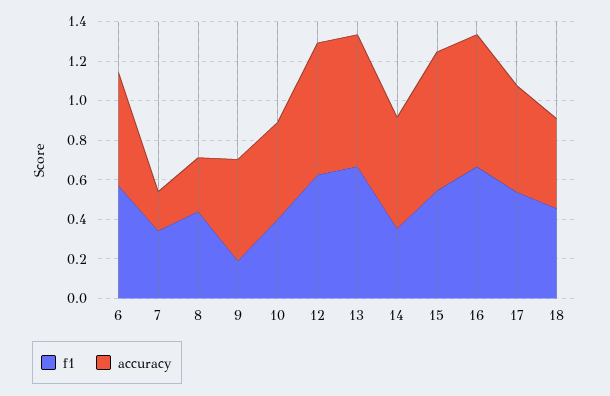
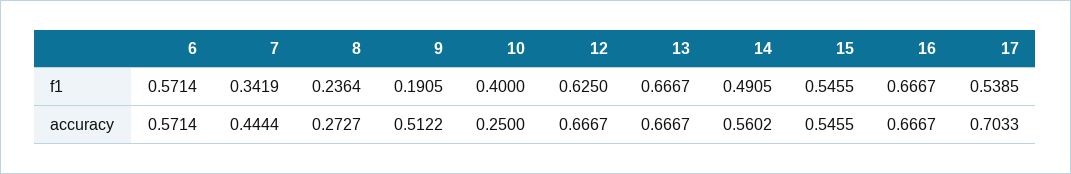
  {
    "f1": {
      "6": 0.5714,
      "7": 0.3419,
-     "8": 0.45,
+     "8": 0.2364,
      "9": 0.1905,
      "10": 0.4,
      "12": 0.625,
      "13": 0.6667,
-     "14": 0.35,
+     "14": 0.4905,
      "15": 0.5455,
      "16": 0.6667,
-     "17": 0.5385,
+     "17": 0.5385
-     "18": 0.45
    },
    "accuracy": {
      "6": 0.5714,
-     "7": 0.2,
+     "7": 0.4444,
      "8": 0.2727,
      "9": 0.5122,
-     "10": 0.5,
+     "10": 0.25,
      "12": 0.6667,
      "13": 0.6667,
      "14": 0.5602,
-     "15": 0.7,
+     "15": 0.5455,
      "16": 0.6667,
-     "17": 0.55,
+     "17": 0.7033
-     "18": 0.45
    }
  }

